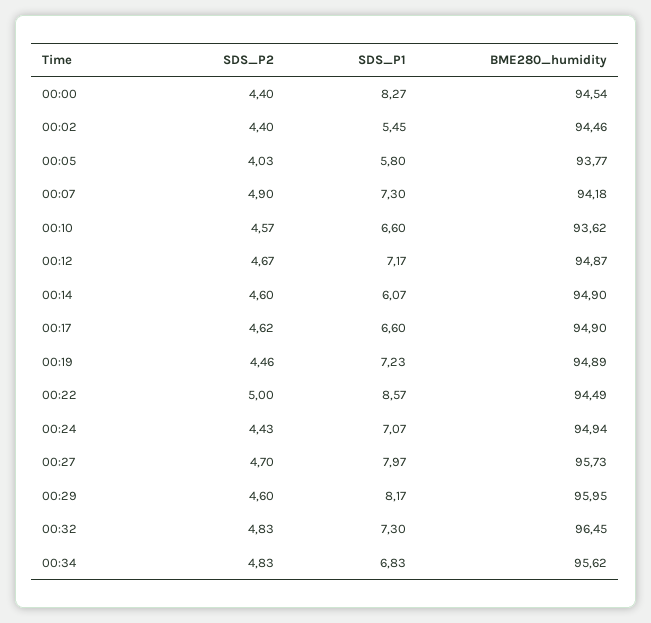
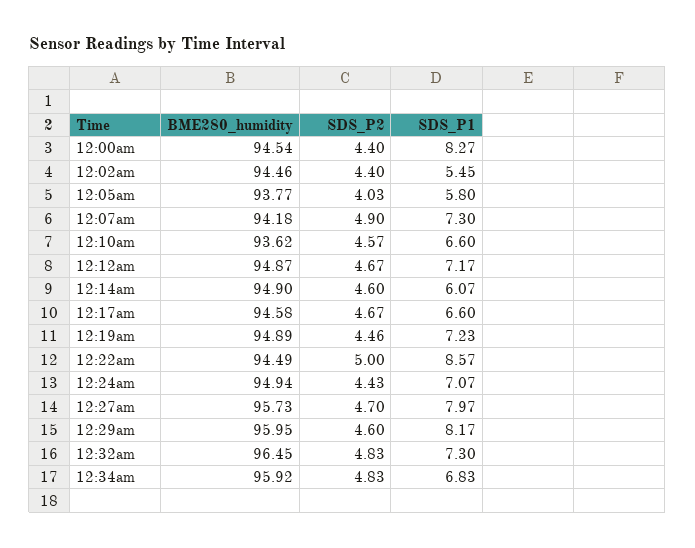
  {
    "SDS_P2": {
      "00:00": 4.4,
      "00:02": 4.4,
      "00:05": 4.03,
      "00:07": 4.9,
      "00:10": 4.57,
      "00:12": 4.67,
      "00:14": 4.6,
-     "00:17": 4.62,
+     "00:17": 4.67,
      "00:19": 4.46,
      "00:22": 5,
      "00:24": 4.43,
      "00:27": 4.7,
      "00:29": 4.6,
      "00:32": 4.83,
      "00:34": 4.83
    },
    "SDS_P1": {
      "00:00": 8.27,
      "00:02": 5.45,
      "00:05": 5.8,
      "00:07": 7.3,
      "00:10": 6.6,
      "00:12": 7.17,
      "00:14": 6.07,
      "00:17": 6.6,
      "00:19": 7.23,
      "00:22": 8.57,
      "00:24": 7.07,
      "00:27": 7.97,
      "00:29": 8.17,
      "00:32": 7.3,
      "00:34": 6.83
    },
    "BME280_humidity": {
      "00:00": 94.54,
      "00:02": 94.46,
      "00:05": 93.77,
      "00:07": 94.18,
      "00:10": 93.62,
      "00:12": 94.87,
      "00:14": 94.9,
-     "00:17": 94.9,
+     "00:17": 94.58,
      "00:19": 94.89,
      "00:22": 94.49,
      "00:24": 94.94,
      "00:27": 95.73,
      "00:29": 95.95,
      "00:32": 96.45,
-     "00:34": 95.62
+     "00:34": 95.92
    }
  }

